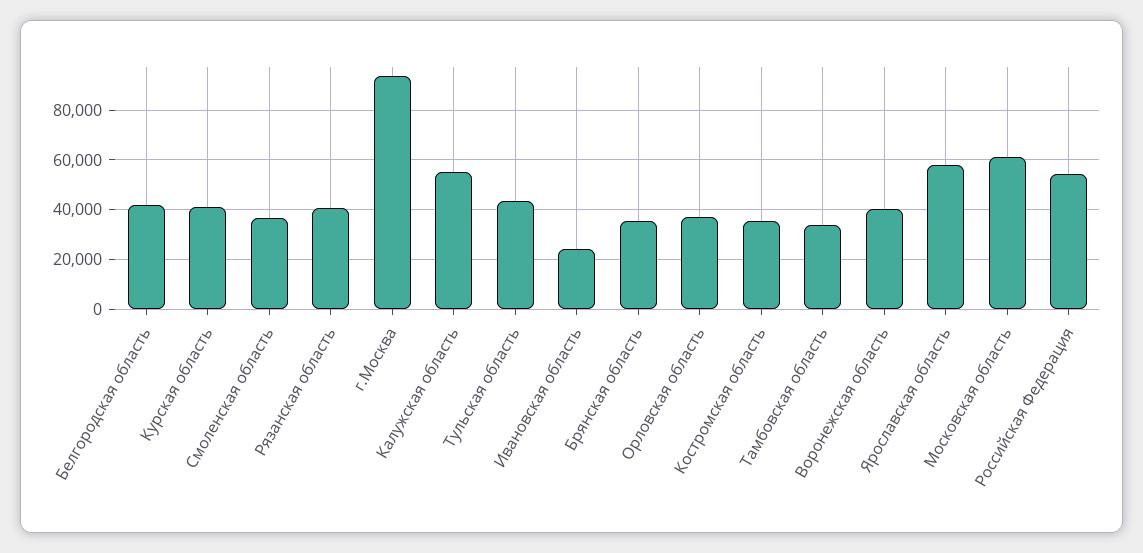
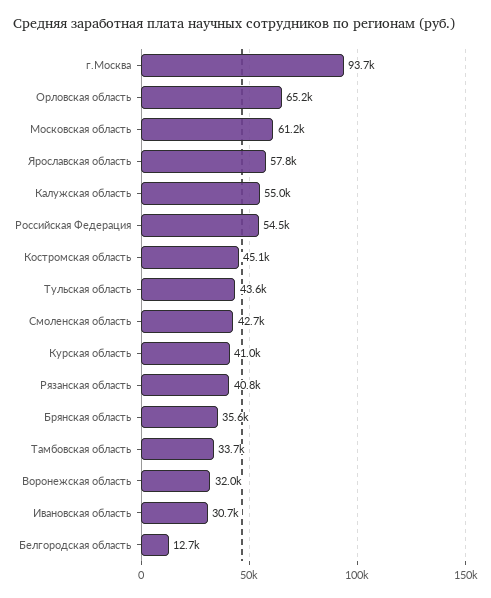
  {
-   "Белгородская область": 42500,
+   "Белгородская область": 12700,
    "Курская область": 41000,
-   "Смоленская область": 37500,
+   "Смоленская область": 42700,
    "Рязанская область": 40800,
    "г.Москва": 93700,
    "Калужская область": 55000,
    "Тульская область": 43600,
-   "Ивановская область": 25000,
+   "Ивановская область": 30700,
    "Брянская область": 35600,
-   "Орловская область": 37500,
+   "Орловская область": 65200,
-   "Костромская область": 35000,
+   "Костромская область": 45100,
    "Тамбовская область": 33700,
-   "Воронежская область": 40000,
+   "Воронежская область": 32000,
    "Ярославская область": 57800,
    "Московская область": 61200,
    "Российская Федерация": 54500
  }

